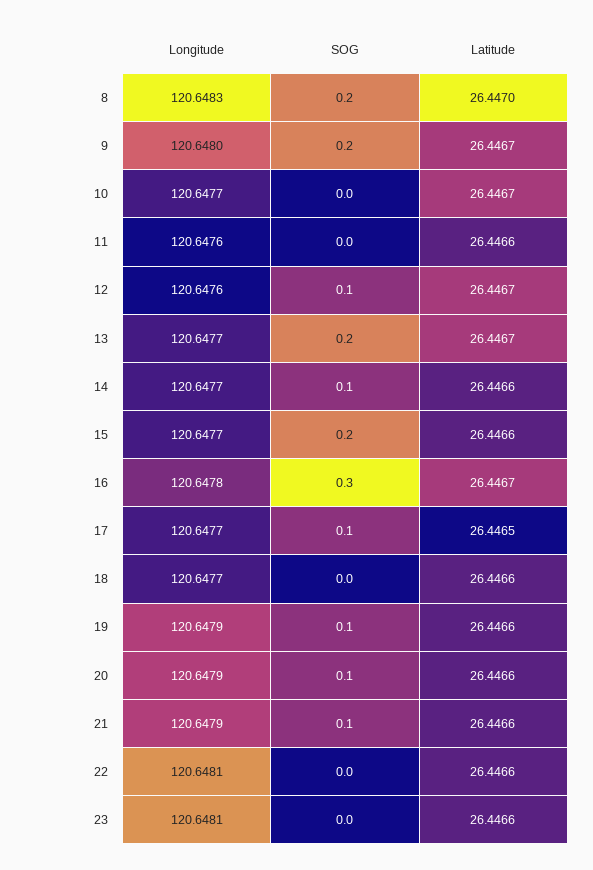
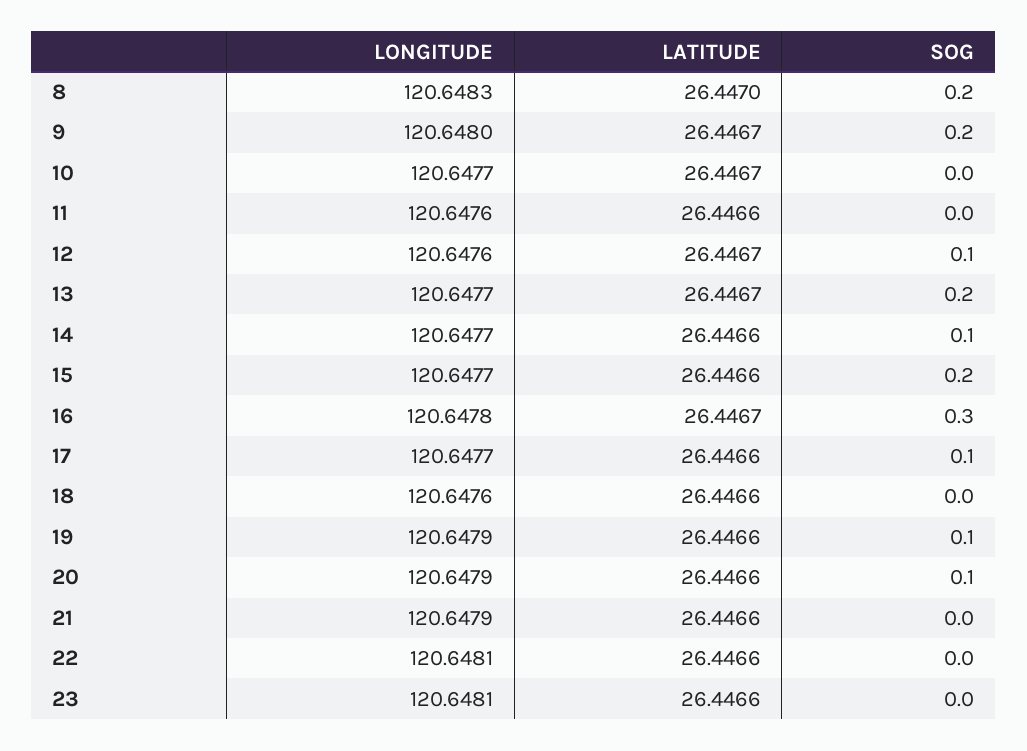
  {
    "Longitude": {
      "8": 120.6483,
      "9": 120.648,
      "10": 120.6477,
      "11": 120.6476,
      "12": 120.6476,
      "13": 120.6477,
      "14": 120.6477,
      "15": 120.6477,
      "16": 120.6478,
      "17": 120.6477,
-     "18": 120.6477,
+     "18": 120.6476,
      "19": 120.6479,
      "20": 120.6479,
      "21": 120.6479,
      "22": 120.6481,
      "23": 120.6481
    },
    "SOG": {
      "8": 0.2,
      "9": 0.2,
      "10": 0,
      "11": 0,
      "12": 0.1,
      "13": 0.2,
      "14": 0.1,
      "15": 0.2,
      "16": 0.3,
      "17": 0.1,
      "18": 0,
      "19": 0.1,
      "20": 0.1,
-     "21": 0.1,
+     "21": 0,
      "22": 0,
      "23": 0
    },
    "Latitude": {
      "8": 26.447,
      "9": 26.4467,
      "10": 26.4467,
      "11": 26.4466,
      "12": 26.4467,
      "13": 26.4467,
      "14": 26.4466,
      "15": 26.4466,
      "16": 26.4467,
-     "17": 26.4465,
+     "17": 26.4466,
      "18": 26.4466,
      "19": 26.4466,
      "20": 26.4466,
      "21": 26.4466,
      "22": 26.4466,
      "23": 26.4466
    }
  }

